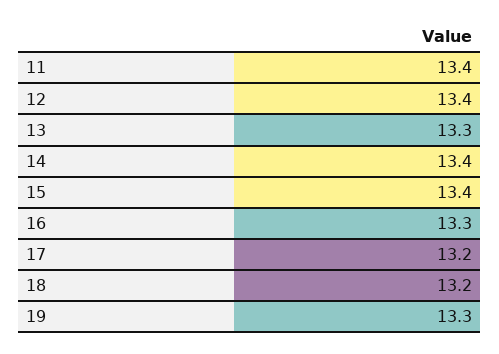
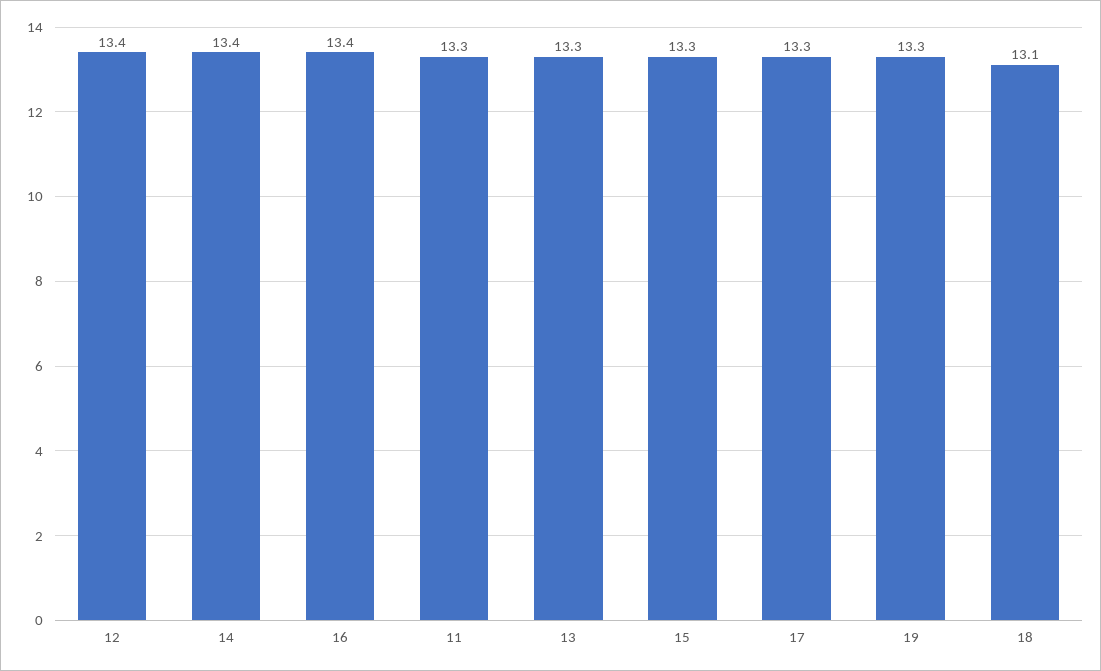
  {
-   "11": 13.4,
+   "11": 13.3,
    "12": 13.4,
    "13": 13.3,
    "14": 13.4,
-   "15": 13.4,
+   "15": 13.3,
-   "16": 13.3,
+   "16": 13.4,
-   "17": 13.2,
+   "17": 13.3,
-   "18": 13.2,
+   "18": 13.1,
    "19": 13.3
  }

